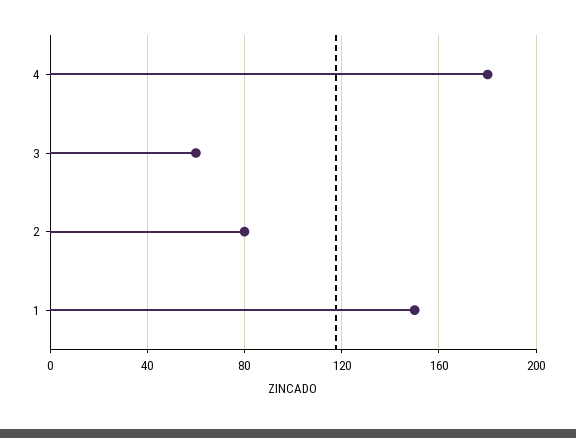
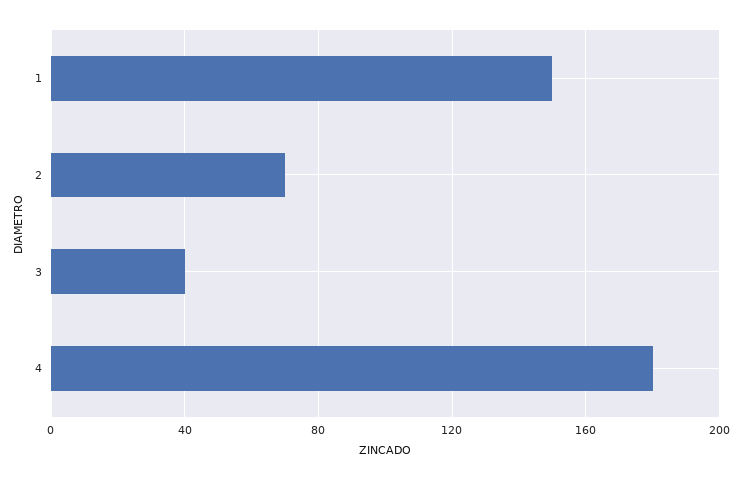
  {
    "4": 180,
-   "3": 60,
+   "3": 40,
-   "2": 80,
+   "2": 70,
    "1": 150
  }

